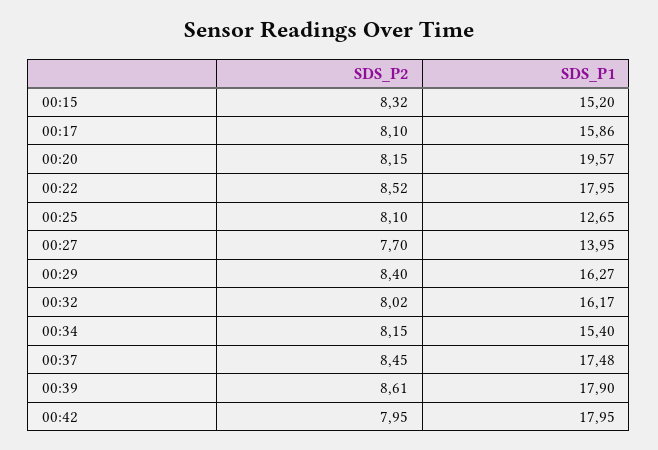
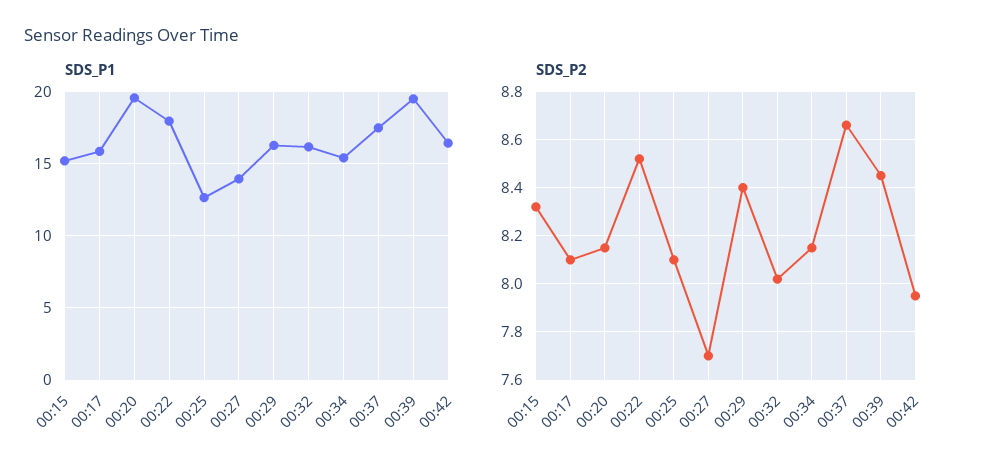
  {
    "SDS_P2": {
      "00:15": 8.32,
      "00:17": 8.1,
      "00:20": 8.15,
      "00:22": 8.52,
      "00:25": 8.1,
      "00:27": 7.7,
      "00:29": 8.4,
      "00:32": 8.02,
      "00:34": 8.15,
-     "00:37": 8.45,
+     "00:37": 8.65,
-     "00:39": 8.61,
+     "00:39": 8.45,
      "00:42": 7.95
    },
    "SDS_P1": {
      "00:15": 15.2,
      "00:17": 15.86,
      "00:20": 19.57,
      "00:22": 17.95,
      "00:25": 12.65,
      "00:27": 13.95,
      "00:29": 16.27,
      "00:32": 16.17,
      "00:34": 15.4,
      "00:37": 17.48,
-     "00:39": 17.9,
+     "00:39": 19.5,
-     "00:42": 17.95
+     "00:42": 16.5
    }
  }

